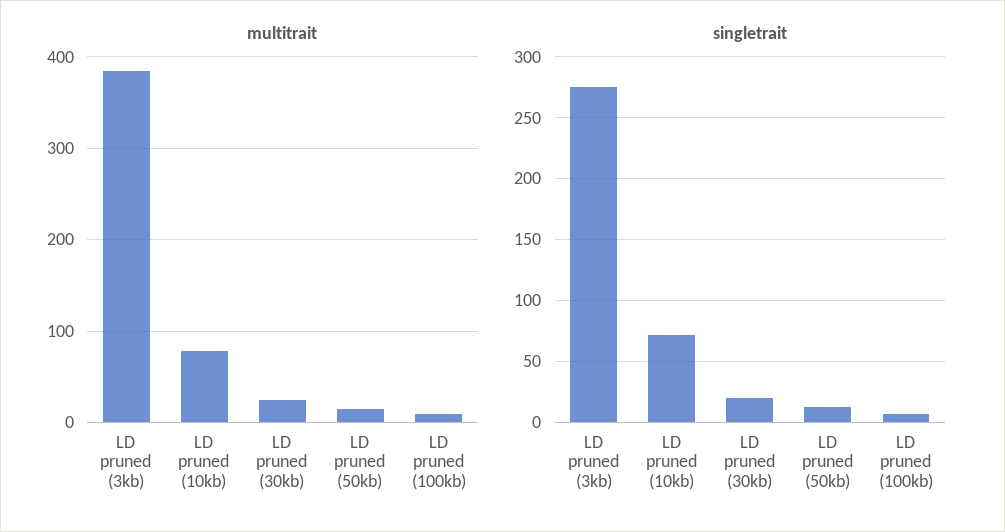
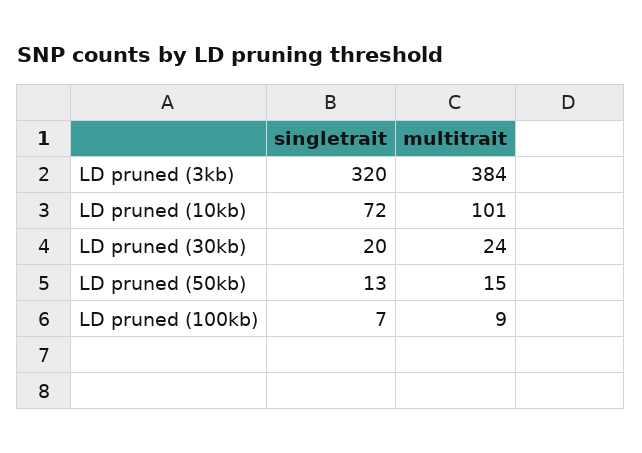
  {
    "multitrait": {
      "LD pruned (3kb)": 384,
-     "LD pruned (10kb)": 80,
+     "LD pruned (10kb)": 101,
      "LD pruned (30kb)": 24,
      "LD pruned (50kb)": 15,
      "LD pruned (100kb)": 9
    },
    "singletrait": {
-     "LD pruned (3kb)": 275,
+     "LD pruned (3kb)": 320,
      "LD pruned (10kb)": 72,
      "LD pruned (30kb)": 20,
      "LD pruned (50kb)": 13,
      "LD pruned (100kb)": 7
    }
  }

